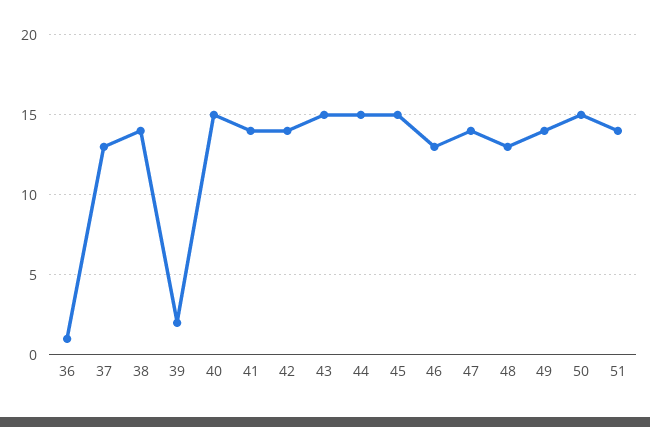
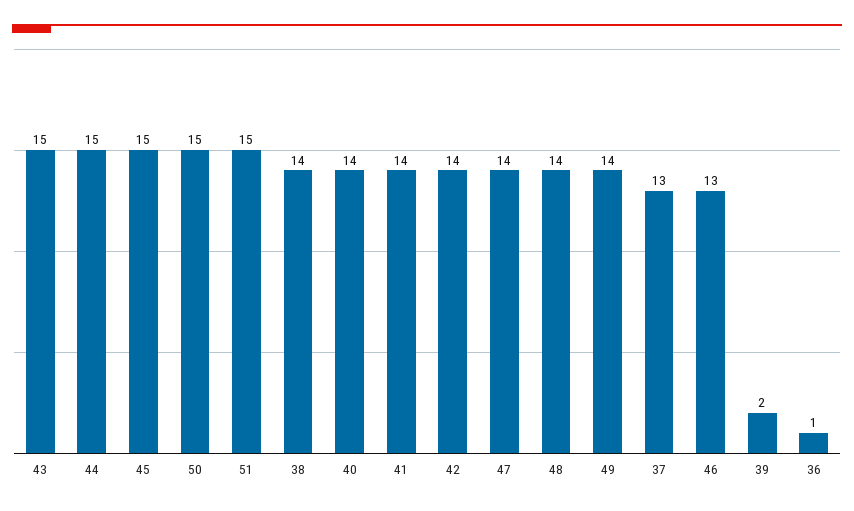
  {
    "36": 1,
    "37": 13,
    "38": 14,
    "39": 2,
-   "40": 15,
+   "40": 14,
    "41": 14,
    "42": 14,
    "43": 15,
    "44": 15,
    "45": 15,
    "46": 13,
    "47": 14,
-   "48": 13,
+   "48": 14,
    "49": 14,
    "50": 15,
-   "51": 14
+   "51": 15
  }

